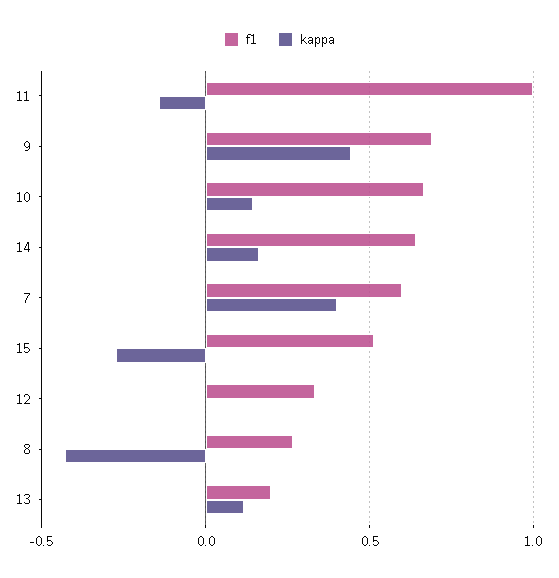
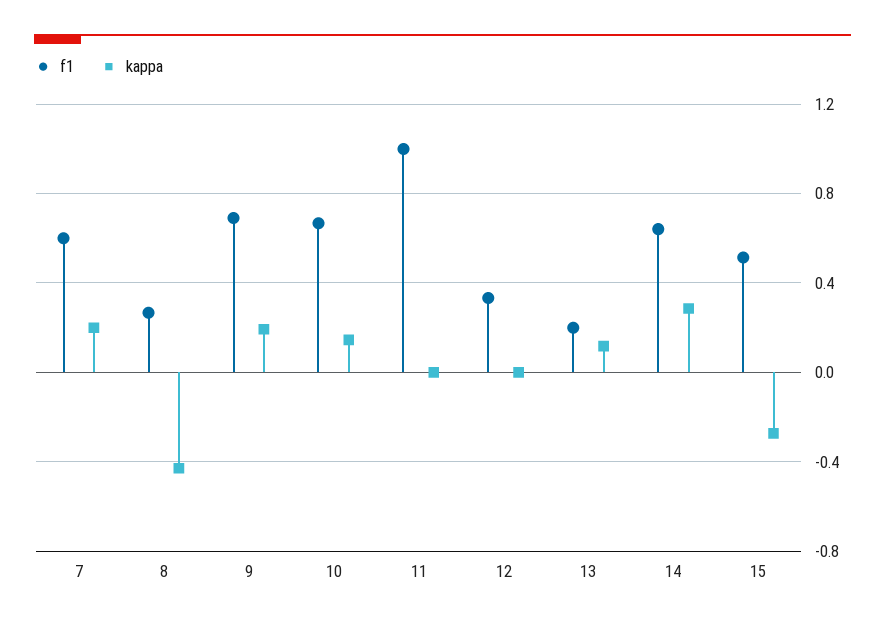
  {
    "f1": {
      "11": 1,
      "9": 0.7,
      "10": 0.65,
      "14": 0.65,
      "7": 0.6,
      "15": 0.5,
      "12": 0.35,
      "8": 0.25,
      "13": 0.2
    },
    "kappa": {
-     "11": -0.15,
+     "11": 0,
-     "9": 0.45,
+     "9": 0.2,
      "10": 0.15,
-     "14": 0.15,
+     "14": 0.3,
-     "7": 0.4,
+     "7": 0.2,
      "15": -0.25,
      "12": 0,
      "8": -0.45,
      "13": 0.1
    }
  }

